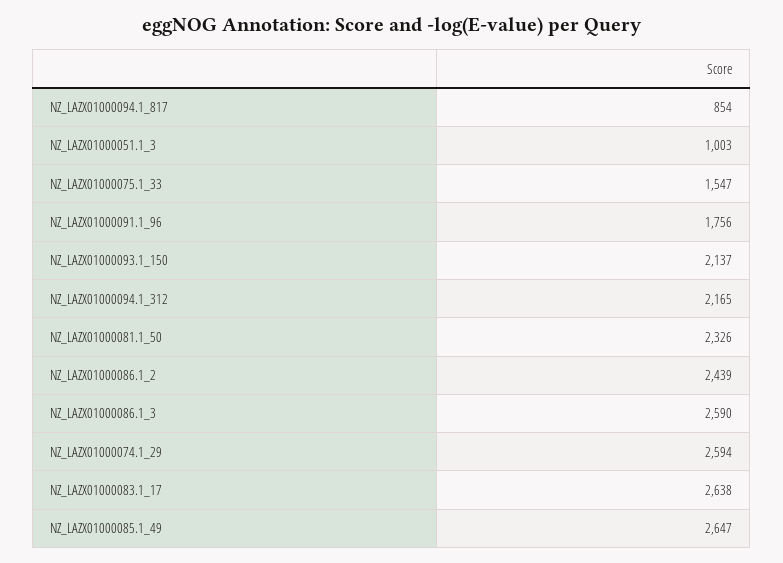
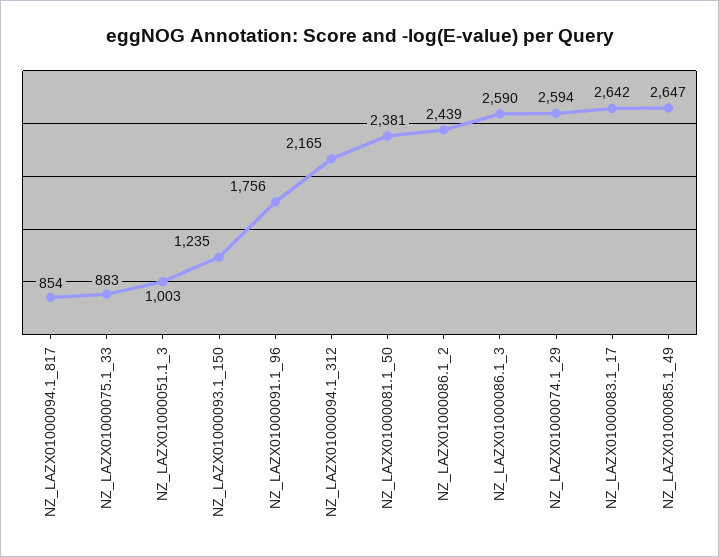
  {
    "NZ_LAZX01000094.1_817": 854,
    "NZ_LAZX01000051.1_3": 1003,
-   "NZ_LAZX01000075.1_33": 1547,
+   "NZ_LAZX01000075.1_33": 883,
    "NZ_LAZX01000091.1_96": 1756,
-   "NZ_LAZX01000093.1_150": 2137,
+   "NZ_LAZX01000093.1_150": 1235,
    "NZ_LAZX01000094.1_312": 2165,
-   "NZ_LAZX01000081.1_50": 2326,
+   "NZ_LAZX01000081.1_50": 2381,
    "NZ_LAZX01000086.1_2": 2439,
    "NZ_LAZX01000086.1_3": 2590,
    "NZ_LAZX01000074.1_29": 2594,
-   "NZ_LAZX01000083.1_17": 2638,
+   "NZ_LAZX01000083.1_17": 2642,
    "NZ_LAZX01000085.1_49": 2647
  }

